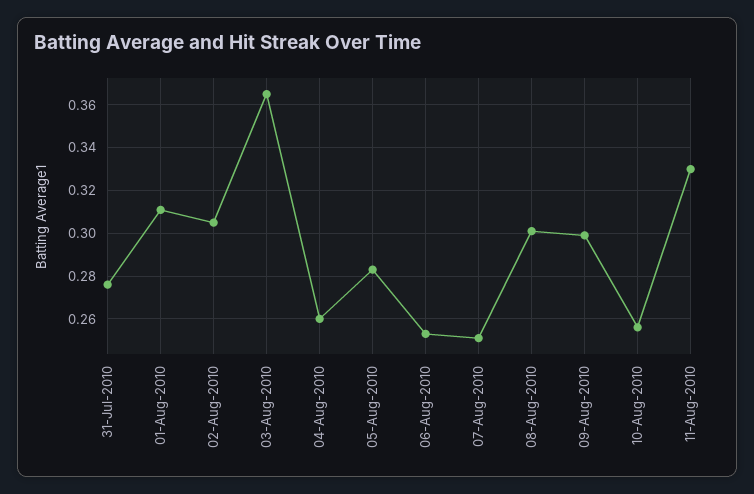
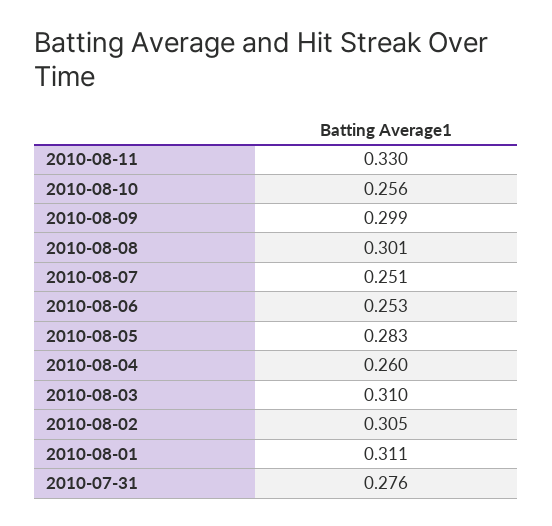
  {
    "31-Jul-2010": 0.276,
    "01-Aug-2010": 0.311,
    "02-Aug-2010": 0.305,
-   "03-Aug-2010": 0.365,
+   "03-Aug-2010": 0.31,
    "04-Aug-2010": 0.26,
    "05-Aug-2010": 0.283,
    "06-Aug-2010": 0.253,
    "07-Aug-2010": 0.251,
    "08-Aug-2010": 0.301,
    "09-Aug-2010": 0.299,
    "10-Aug-2010": 0.256,
    "11-Aug-2010": 0.33
  }

